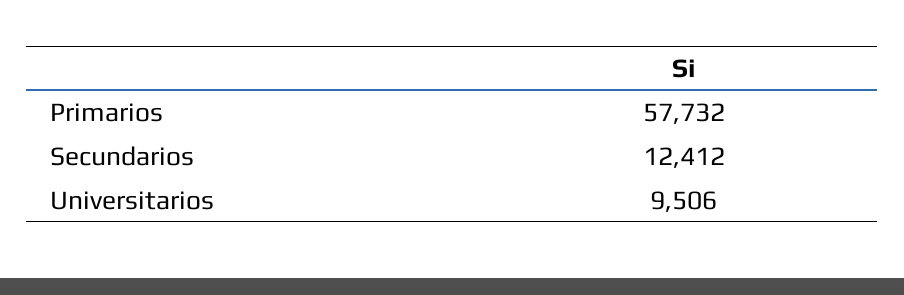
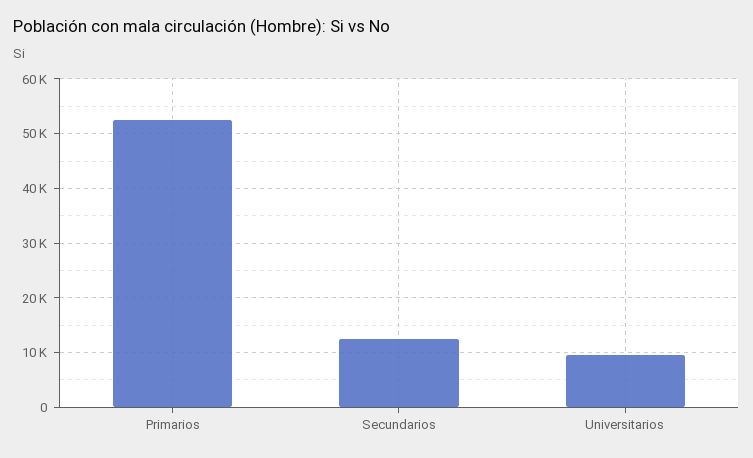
  {
-   "Primarios": 57732,
+   "Primarios": 52000,
    "Secundarios": 12412,
    "Universitarios": 9506
  }

